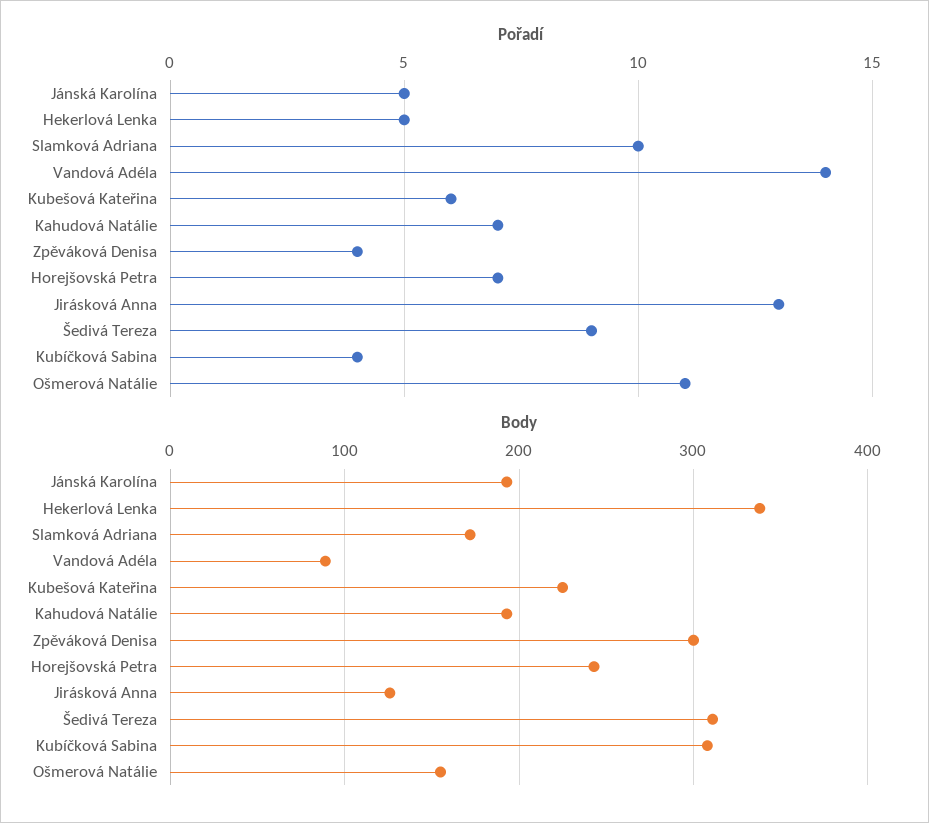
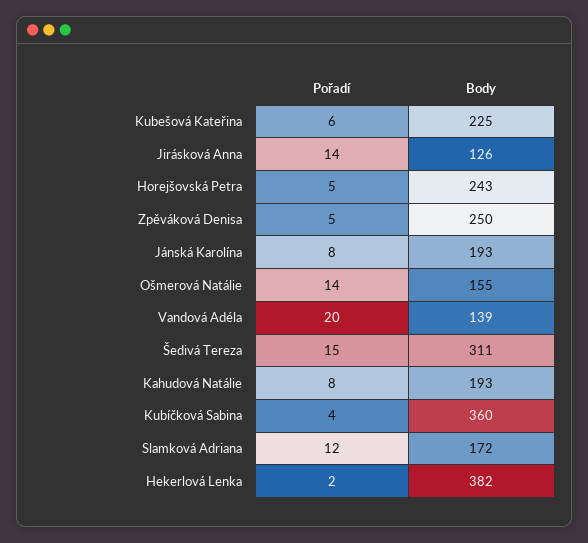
  {
    "Pořadí": {
-     "Jánská Karolína": 5,
+     "Jánská Karolína": 8,
-     "Hekerlová Lenka": 5,
+     "Hekerlová Lenka": 2,
-     "Slamková Adriana": 10,
+     "Slamková Adriana": 12,
-     "Vandová Adéla": 14,
+     "Vandová Adéla": 20,
      "Kubešová Kateřina": 6,
-     "Kahudová Natálie": 7,
+     "Kahudová Natálie": 8,
-     "Zpěváková Denisa": 4,
+     "Zpěváková Denisa": 5,
-     "Horejšovská Petra": 7,
+     "Horejšovská Petra": 5,
-     "Jirásková Anna": 13,
+     "Jirásková Anna": 14,
-     "Šedivá Tereza": 9,
+     "Šedivá Tereza": 15,
      "Kubíčková Sabina": 4,
-     "Ošmerová Natálie": 11
+     "Ošmerová Natálie": 14
    },
    "Body": {
      "Jánská Karolína": 193,
-     "Hekerlová Lenka": 340,
+     "Hekerlová Lenka": 382,
      "Slamková Adriana": 172,
-     "Vandová Adéla": 90,
+     "Vandová Adéla": 139,
      "Kubešová Kateřina": 225,
      "Kahudová Natálie": 193,
-     "Zpěváková Denisa": 300,
+     "Zpěváková Denisa": 250,
      "Horejšovská Petra": 243,
      "Jirásková Anna": 126,
      "Šedivá Tereza": 311,
-     "Kubíčková Sabina": 310,
+     "Kubíčková Sabina": 360,
      "Ošmerová Natálie": 155
    }
  }

